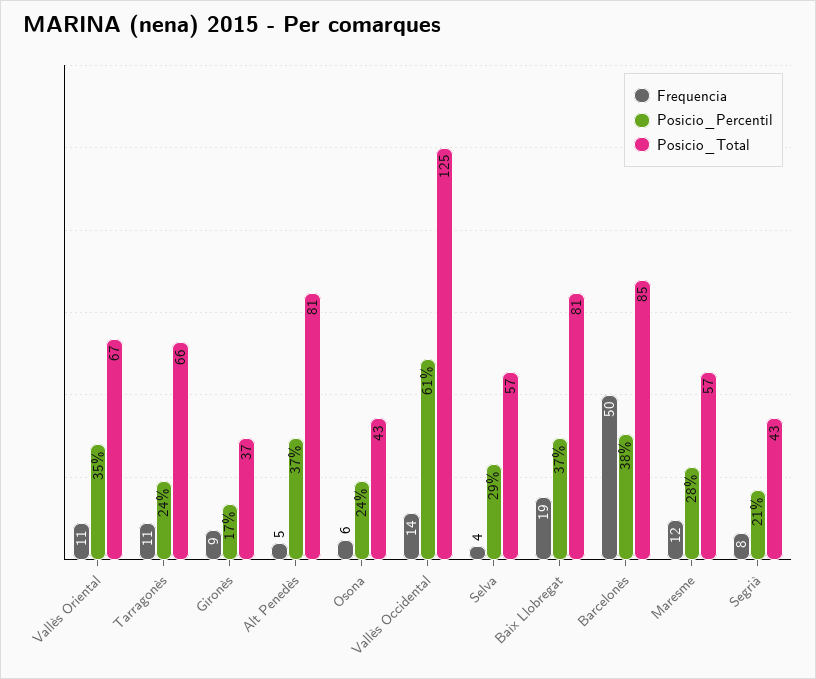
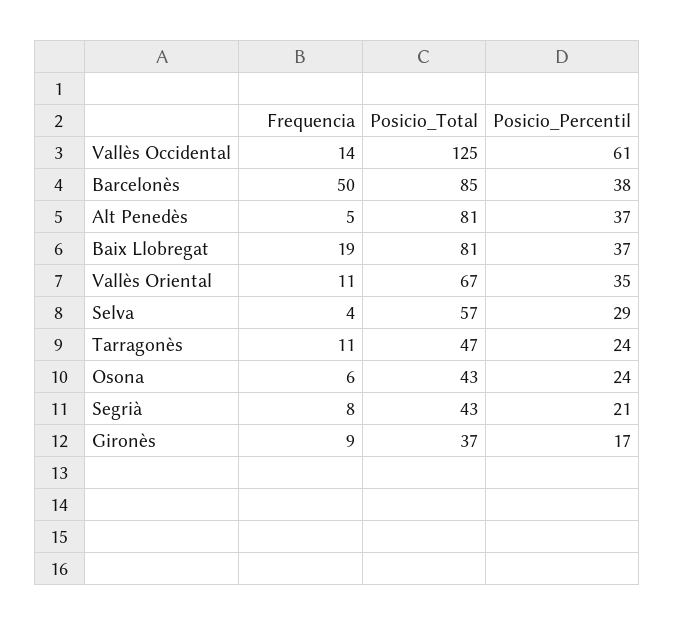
  {
    "Frequencia": {
      "Vallès Oriental": 11,
      "Tarragonès": 11,
      "Gironès": 9,
      "Alt Penedès": 5,
      "Osona": 6,
      "Vallès Occidental": 14,
      "Selva": 4,
      "Baix Llobregat": 19,
      "Barcelonès": 50,
-     "Maresme": 12,
      "Segrià": 8
    },
    "Posicio_Percentil": {
      "Vallès Oriental": 35,
      "Tarragonès": 24,
      "Gironès": 17,
      "Alt Penedès": 37,
      "Osona": 24,
      "Vallès Occidental": 61,
      "Selva": 29,
      "Baix Llobregat": 37,
      "Barcelonès": 38,
-     "Maresme": 28,
      "Segrià": 21
    },
    "Posicio_Total": {
      "Vallès Oriental": 67,
-     "Tarragonès": 66,
+     "Tarragonès": 47,
      "Gironès": 37,
      "Alt Penedès": 81,
      "Osona": 43,
      "Vallès Occidental": 125,
      "Selva": 57,
      "Baix Llobregat": 81,
      "Barcelonès": 85,
-     "Maresme": 57,
      "Segrià": 43
    }
  }

